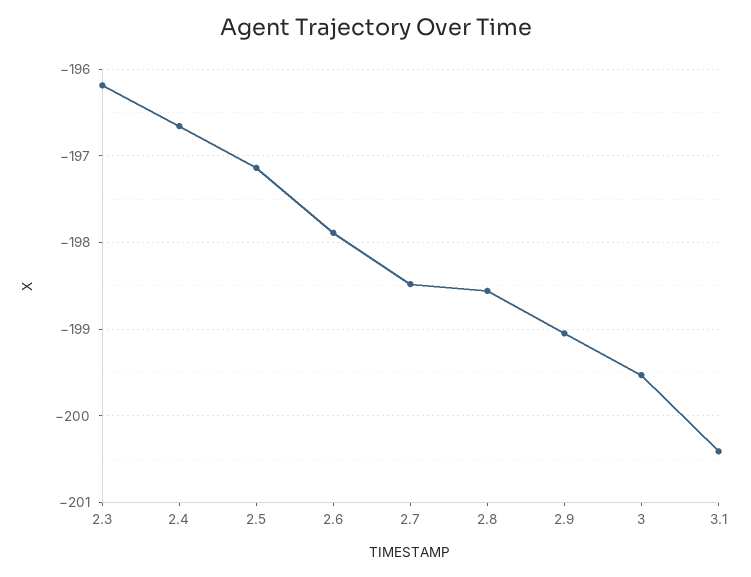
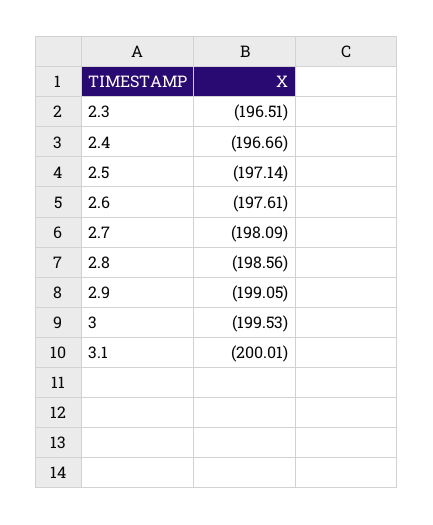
  {
-   "2.3": -196.2,
+   "2.3": -196.51,
    "2.4": -196.66,
    "2.5": -197.14,
-   "2.6": -197.9,
+   "2.6": -197.61,
-   "2.7": -198.5,
+   "2.7": -198.09,
    "2.8": -198.56,
    "2.9": -199.05,
    "3": -199.53,
-   "3.1": -200.4
+   "3.1": -200.01
  }

